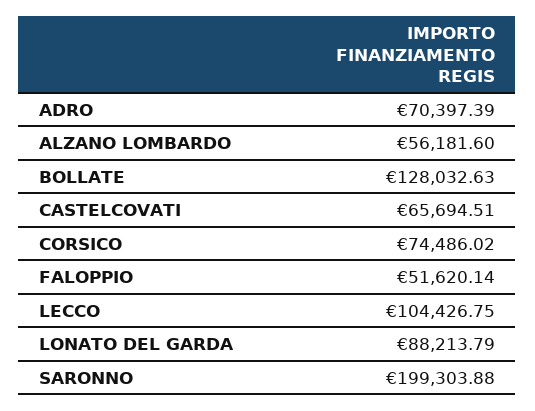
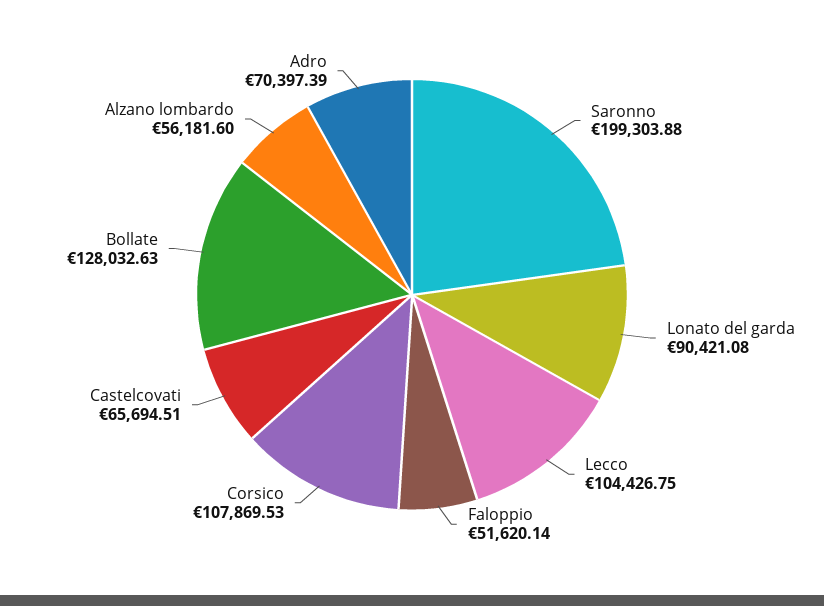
  {
    "ADRO": 70397.39,
    "ALZANO LOMBARDO": 56181.6,
    "BOLLATE": 128032.63,
    "CASTELCOVATI": 65694.51,
-   "CORSICO": 74486.02,
+   "CORSICO": 107869.53,
    "FALOPPIO": 51620.14,
    "LECCO": 104426.75,
-   "LONATO DEL GARDA": 88213.79,
+   "LONATO DEL GARDA": 90421.08,
    "SARONNO": 199303.88
  }

